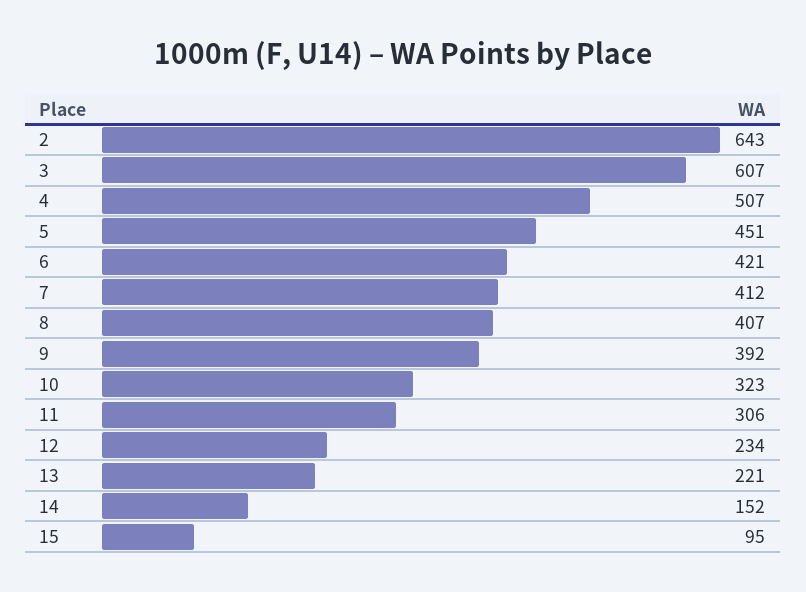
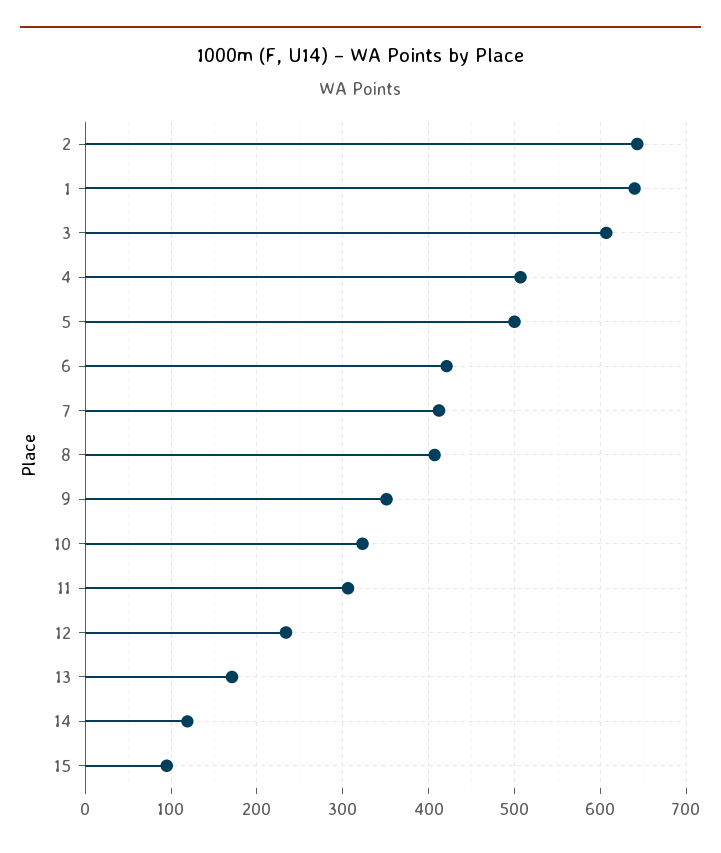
  {
    "2": 643,
    "3": 607,
    "4": 507,
-   "5": 451,
+   "5": 500,
    "6": 421,
    "7": 412,
    "8": 407,
-   "9": 392,
+   "9": 350,
    "10": 323,
    "11": 306,
    "12": 234,
-   "13": 221,
+   "13": 170,
-   "14": 152,
+   "14": 120,
-   "15": 95
+   "15": 95,
+   "1": 640
  }

